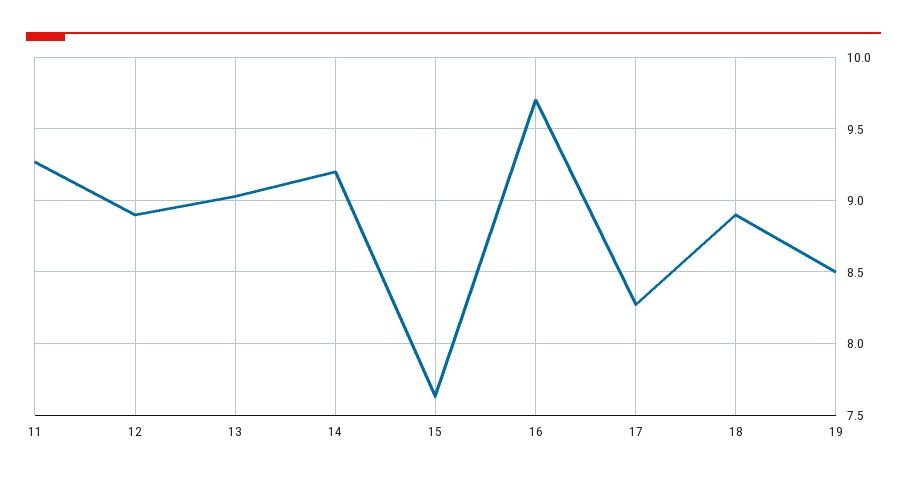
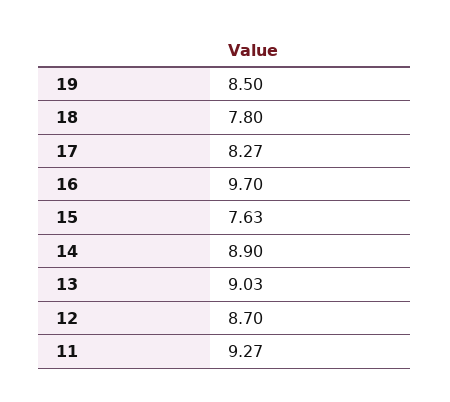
  {
    "11": 9.27,
-   "12": 8.9,
+   "12": 8.7,
    "13": 9.03,
-   "14": 9.2,
+   "14": 8.9,
    "15": 7.63,
    "16": 9.7,
    "17": 8.27,
-   "18": 8.9,
+   "18": 7.8,
    "19": 8.5
  }

